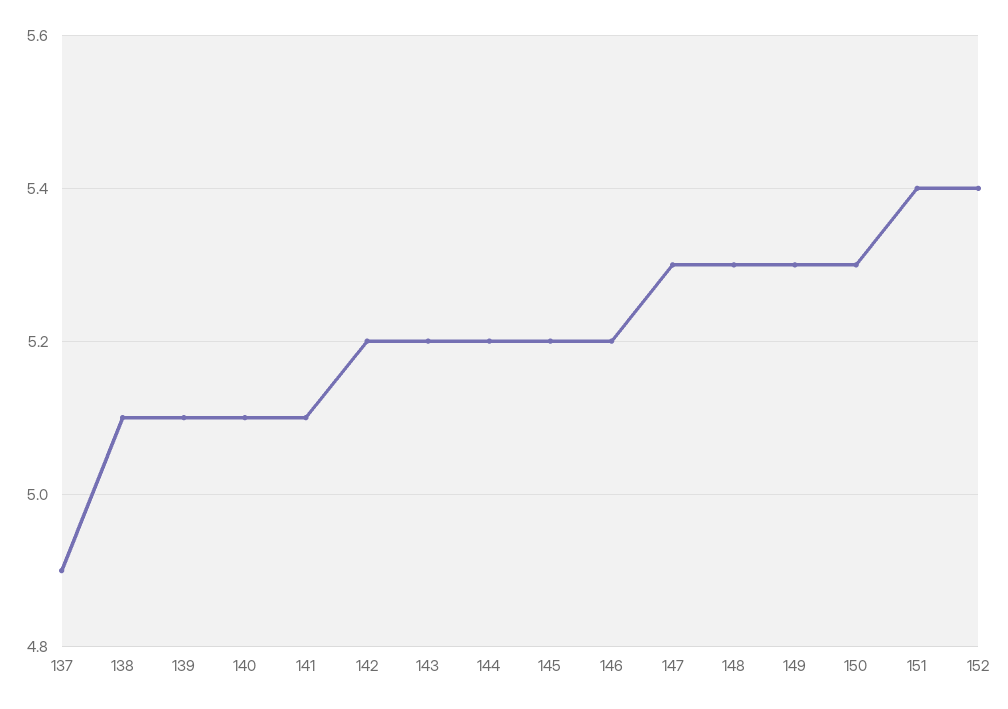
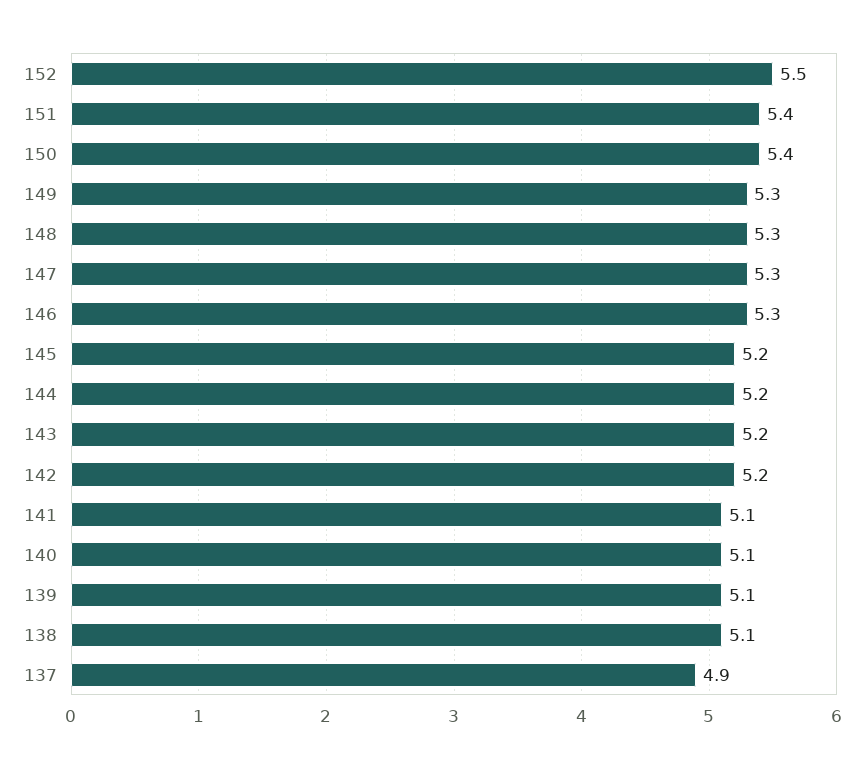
  {
    "137": 4.9,
    "138": 5.1,
    "139": 5.1,
    "140": 5.1,
    "141": 5.1,
    "142": 5.2,
    "143": 5.2,
    "144": 5.2,
    "145": 5.2,
-   "146": 5.2,
+   "146": 5.3,
    "147": 5.3,
    "148": 5.3,
    "149": 5.3,
-   "150": 5.3,
+   "150": 5.4,
    "151": 5.4,
-   "152": 5.4
+   "152": 5.5
  }

